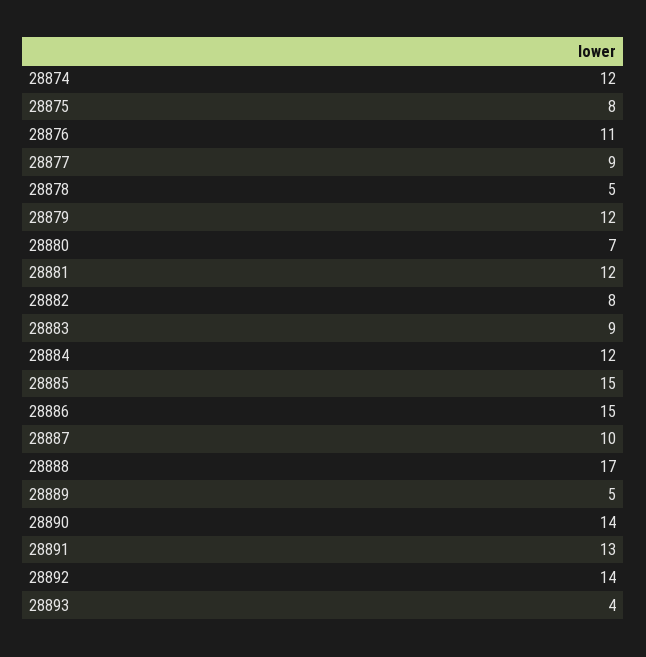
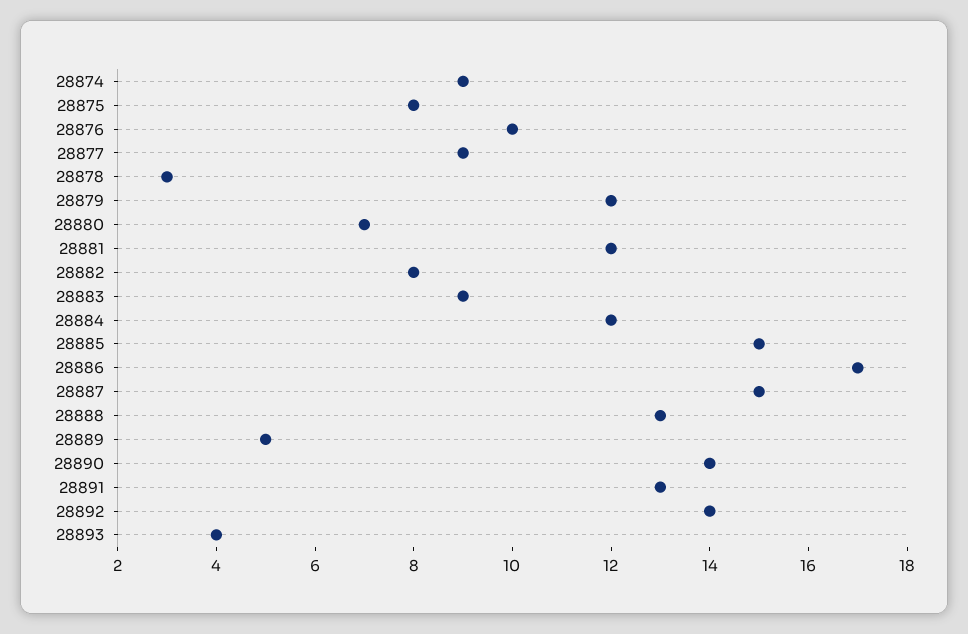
  {
-   "28874": 12,
+   "28874": 9,
    "28875": 8,
-   "28876": 11,
+   "28876": 10,
    "28877": 9,
-   "28878": 5,
+   "28878": 3,
    "28879": 12,
    "28880": 7,
    "28881": 12,
    "28882": 8,
    "28883": 9,
    "28884": 12,
    "28885": 15,
-   "28886": 15,
+   "28886": 17,
-   "28887": 10,
+   "28887": 15,
-   "28888": 17,
+   "28888": 13,
    "28889": 5,
    "28890": 14,
    "28891": 13,
    "28892": 14,
    "28893": 4
  }

